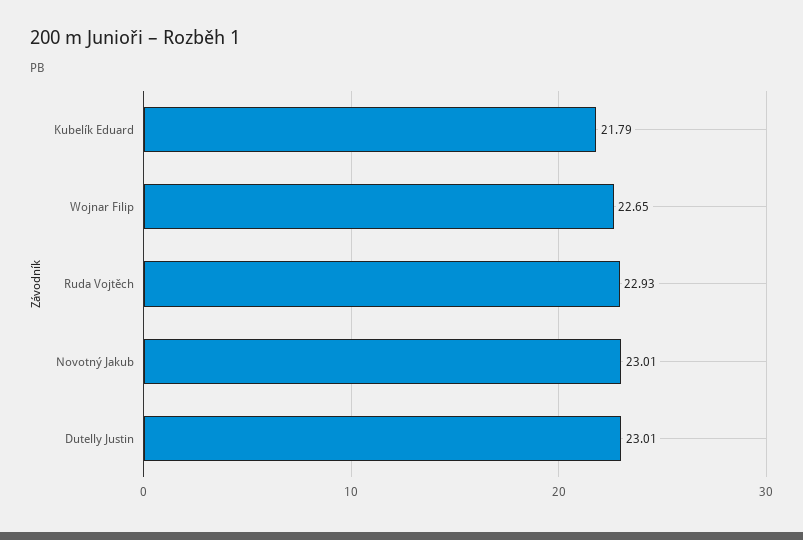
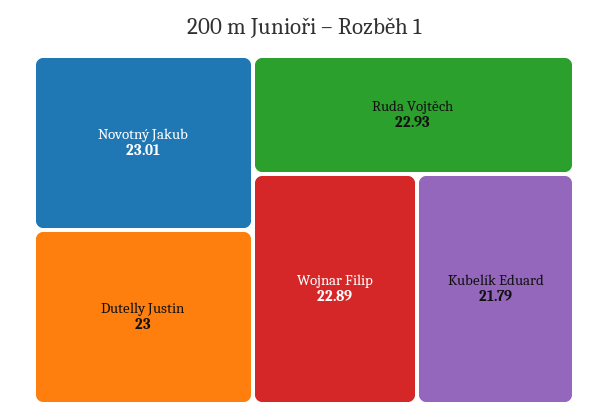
  {
    "Kubelík Eduard": 21.79,
-   "Wojnar Filip": 22.65,
+   "Wojnar Filip": 22.89,
    "Ruda Vojtěch": 22.93,
    "Novotný Jakub": 23.01,
-   "Dutelly Justin": 23.01
+   "Dutelly Justin": 23
  }

